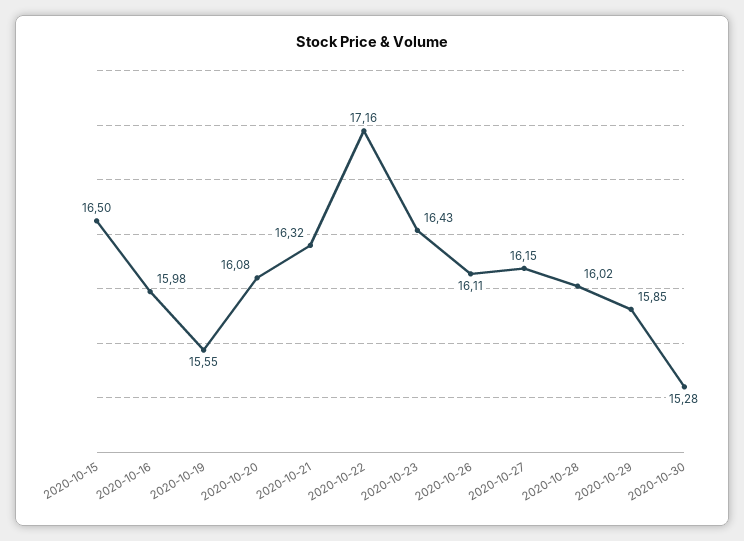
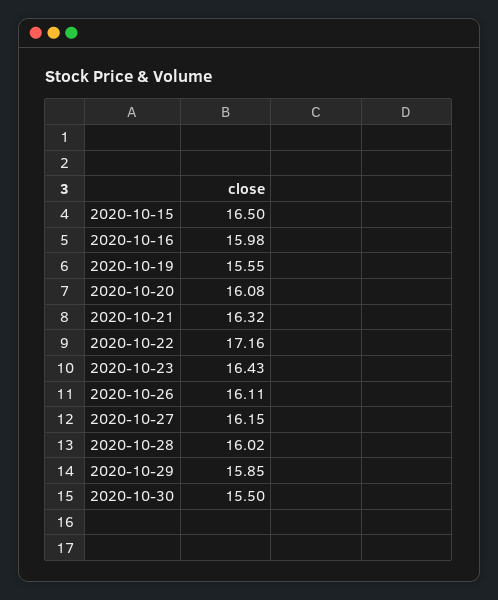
  {
    "2020-10-15": 16.5,
    "2020-10-16": 15.98,
    "2020-10-19": 15.55,
    "2020-10-20": 16.08,
    "2020-10-21": 16.32,
    "2020-10-22": 17.16,
    "2020-10-23": 16.43,
    "2020-10-26": 16.11,
    "2020-10-27": 16.15,
    "2020-10-28": 16.02,
    "2020-10-29": 15.85,
-   "2020-10-30": 15.28
+   "2020-10-30": 15.5
  }

